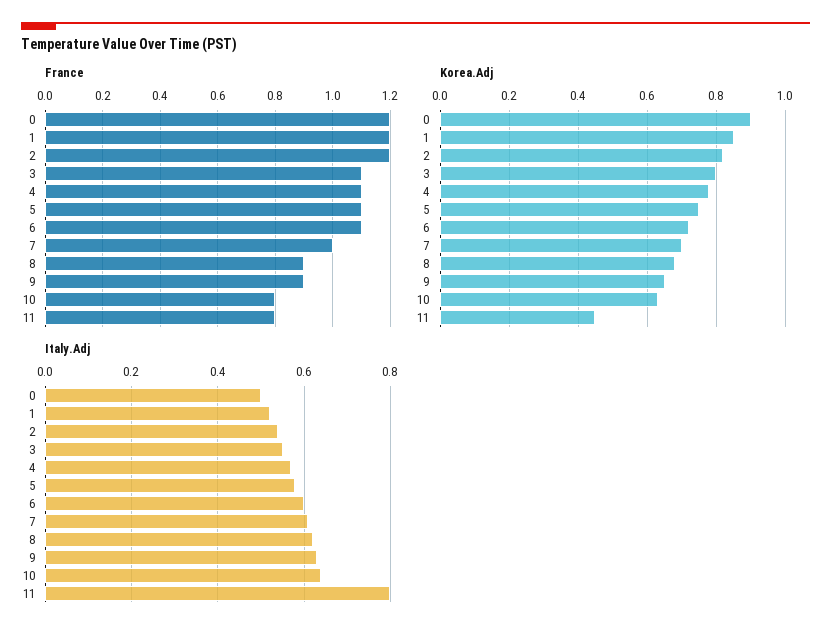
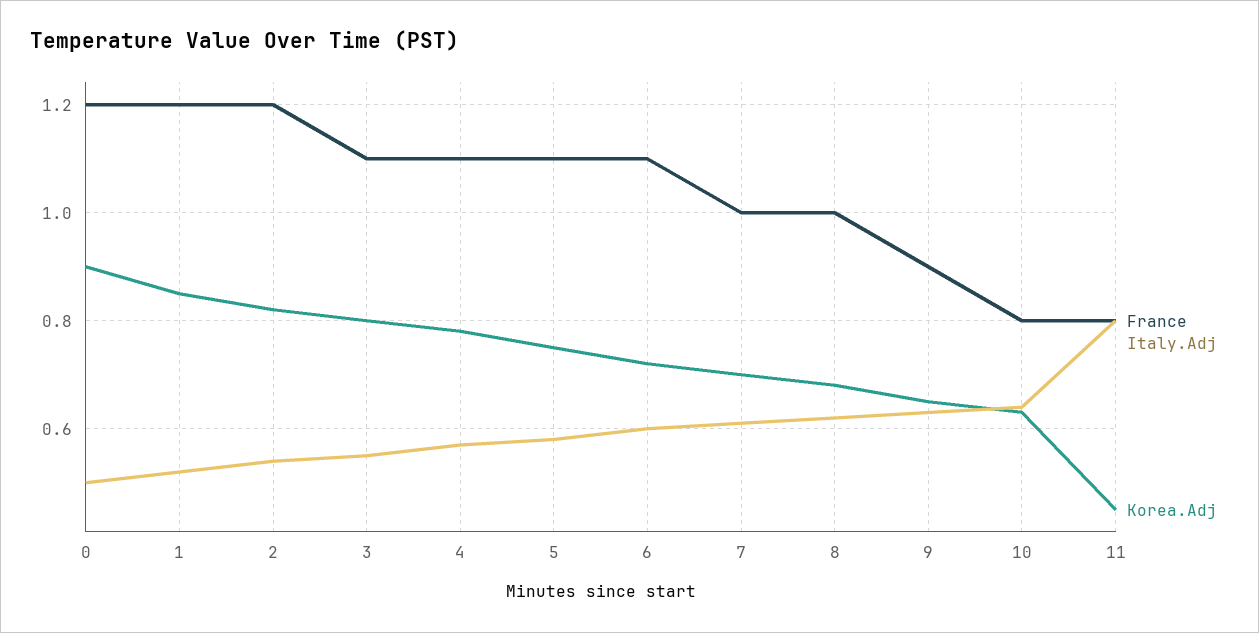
  {
    "France": {
      "0": 1.2,
      "1": 1.2,
      "2": 1.2,
      "3": 1.1,
      "4": 1.1,
      "5": 1.1,
      "6": 1.1,
      "7": 1,
-     "8": 0.9,
+     "8": 1,
      "9": 0.9,
      "10": 0.8,
      "11": 0.8
    },
    "Korea.Adj": {
      "0": 0.9,
      "1": 0.85,
      "2": 0.8,
      "3": 0.8,
      "4": 0.8,
      "5": 0.75,
      "6": 0.7,
      "7": 0.7,
      "8": 0.7,
      "9": 0.65,
      "10": 0.65,
      "11": 0.45
    },
    "Italy.Adj": {
      "0": 0.5,
      "1": 0.5,
      "2": 0.55,
      "3": 0.55,
      "4": 0.55,
      "5": 0.6,
      "6": 0.6,
      "7": 0.6,
      "8": 0.6,
      "9": 0.65,
      "10": 0.65,
      "11": 0.8
    }
  }

